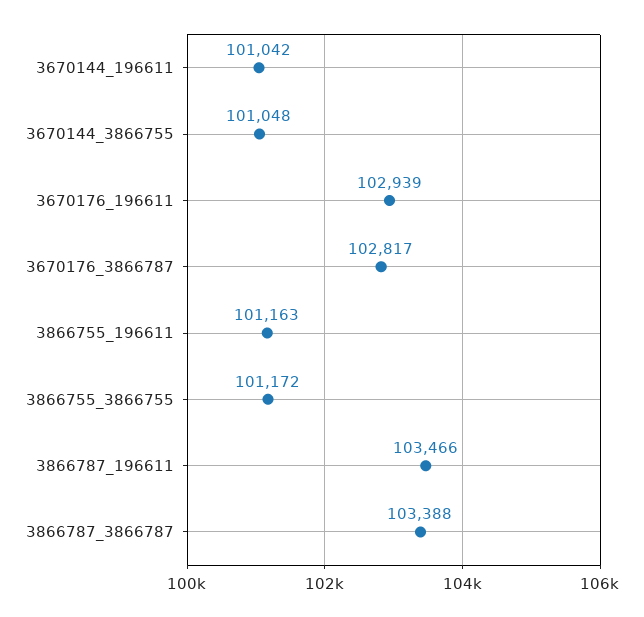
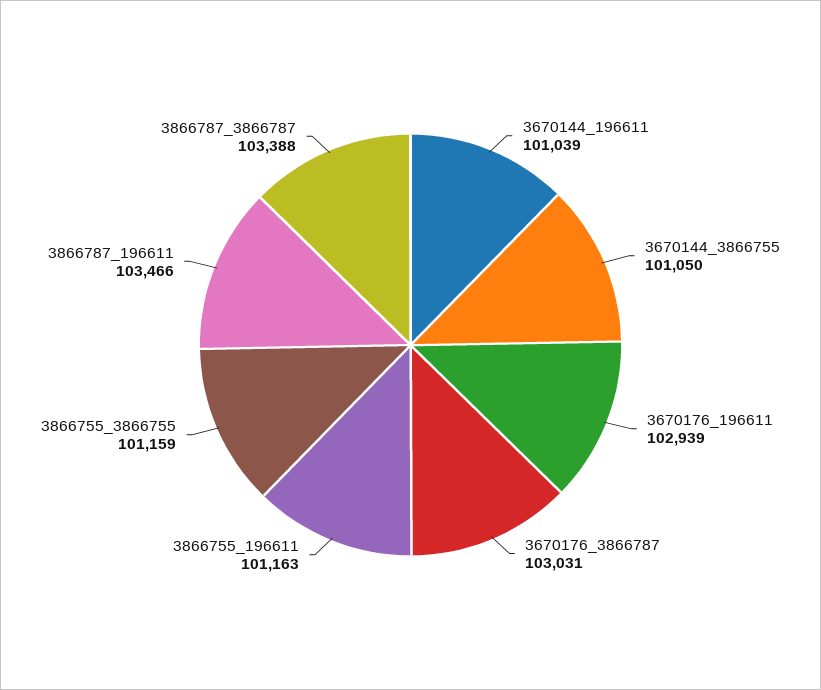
  {
-   "3670144_196611": 101042,
+   "3670144_196611": 101039,
-   "3670144_3866755": 101048,
+   "3670144_3866755": 101050,
    "3670176_196611": 102939,
-   "3670176_3866787": 102817,
+   "3670176_3866787": 103031,
    "3866755_196611": 101163,
-   "3866755_3866755": 101172,
+   "3866755_3866755": 101159,
    "3866787_196611": 103466,
    "3866787_3866787": 103388
  }

